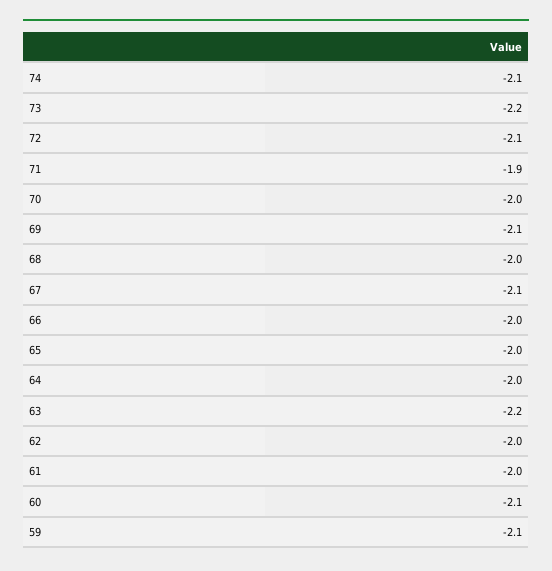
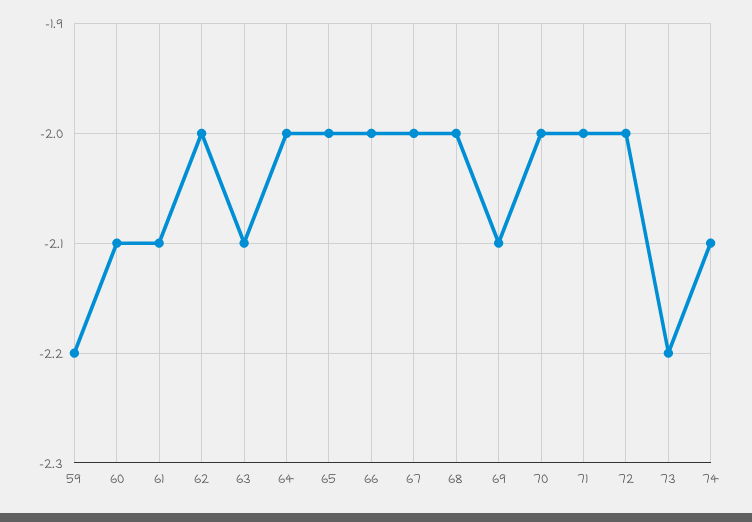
  {
    "74": -2.1,
    "73": -2.2,
-   "72": -2.1,
+   "72": -2,
-   "71": -1.9,
+   "71": -2,
    "70": -2,
    "69": -2.1,
    "68": -2,
-   "67": -2.1,
+   "67": -2,
    "66": -2,
    "65": -2,
    "64": -2,
-   "63": -2.2,
+   "63": -2.1,
    "62": -2,
-   "61": -2,
+   "61": -2.1,
    "60": -2.1,
-   "59": -2.1
+   "59": -2.2
  }

